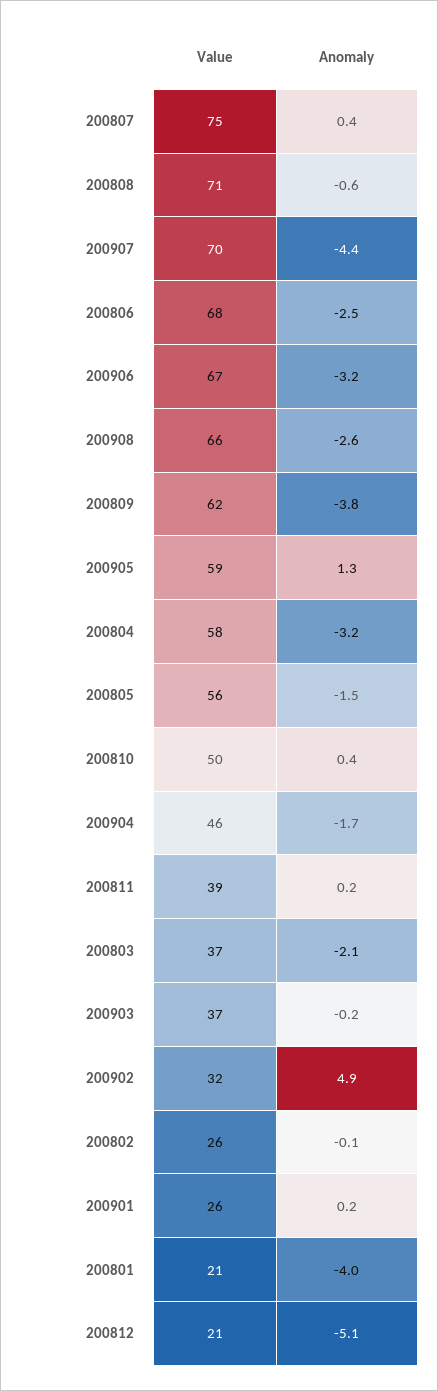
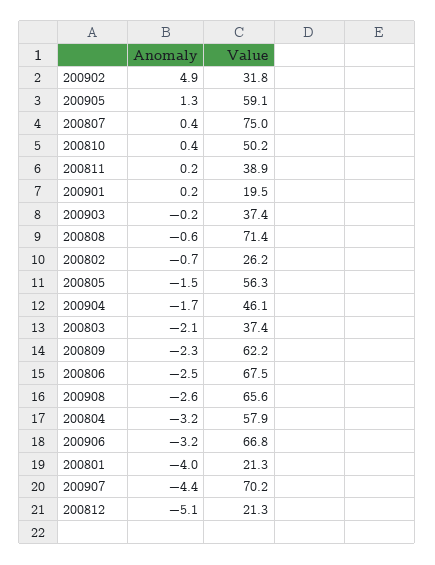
  {
    "Value": {
      "200807": 75,
      "200808": 71.4,
      "200907": 70.2,
      "200806": 67.5,
      "200906": 66.8,
      "200908": 65.6,
      "200809": 62.2,
      "200905": 59.1,
      "200804": 57.9,
      "200805": 56.3,
      "200810": 50.2,
      "200904": 46.1,
      "200811": 38.9,
      "200803": 37.4,
      "200903": 37.4,
      "200902": 31.8,
      "200802": 26.2,
-     "200901": 26,
+     "200901": 19.5,
      "200801": 21.3,
      "200812": 21.3
    },
    "Anomaly": {
      "200807": 0.4,
      "200808": -0.6,
      "200907": -4.4,
      "200806": -2.5,
      "200906": -3.2,
      "200908": -2.6,
-     "200809": -3.8,
+     "200809": -2.3,
      "200905": 1.3,
      "200804": -3.2,
      "200805": -1.5,
      "200810": 0.4,
      "200904": -1.7,
      "200811": 0.2,
      "200803": -2.1,
      "200903": -0.2,
      "200902": 4.9,
-     "200802": -0.1,
+     "200802": -0.7,
      "200901": 0.2,
      "200801": -4,
      "200812": -5.1
    }
  }

